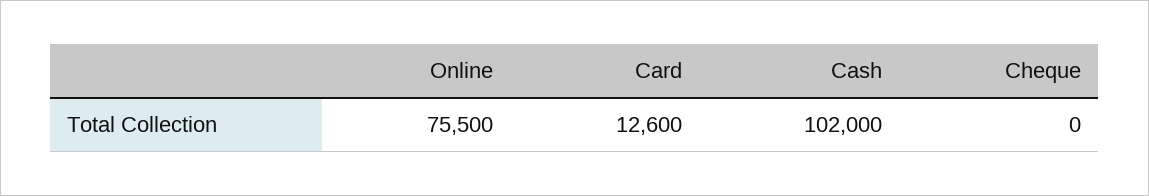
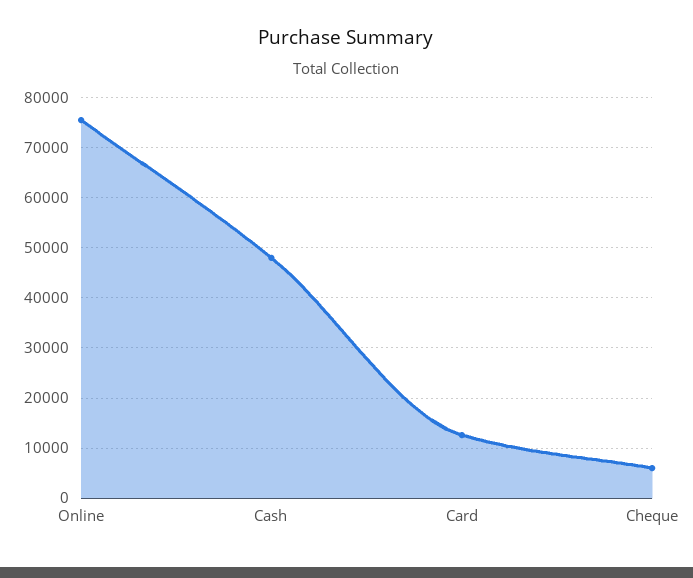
  {
    "Online": 75500,
    "Card": 12600,
-   "Cash": 102000,
+   "Cash": 48000,
-   "Cheque": 0
+   "Cheque": 6000
  }

